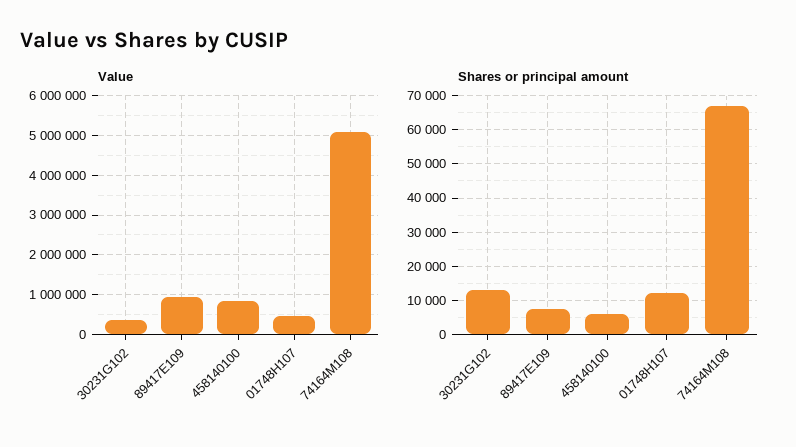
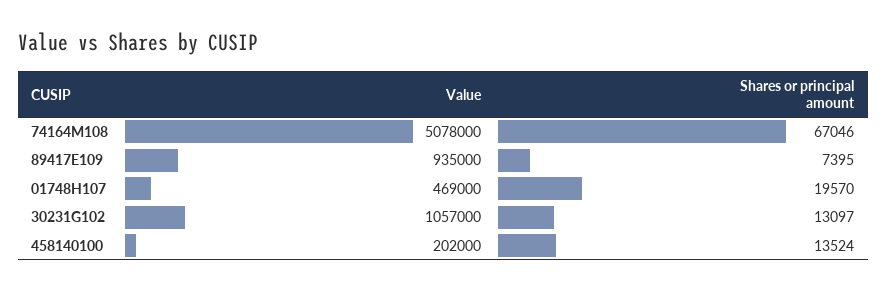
  {
    "Value": {
-     "30231G102": 400000,
+     "30231G102": 1057000,
      "89417E109": 935000,
-     "458140100": 800000,
+     "458140100": 202000,
      "01748H107": 469000,
      "74164M108": 5078000
    },
    "Shares or principal amount": {
      "30231G102": 13097,
      "89417E109": 7395,
-     "458140100": 6000,
+     "458140100": 13524,
-     "01748H107": 12000,
+     "01748H107": 19570,
      "74164M108": 67046
    }
  }

